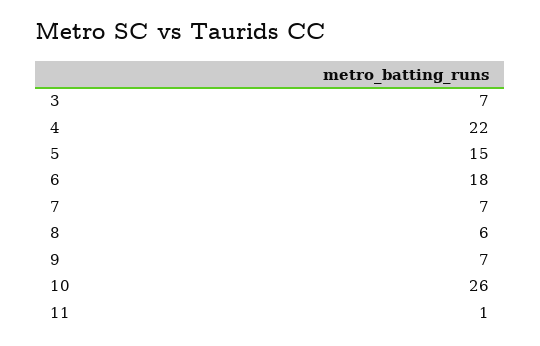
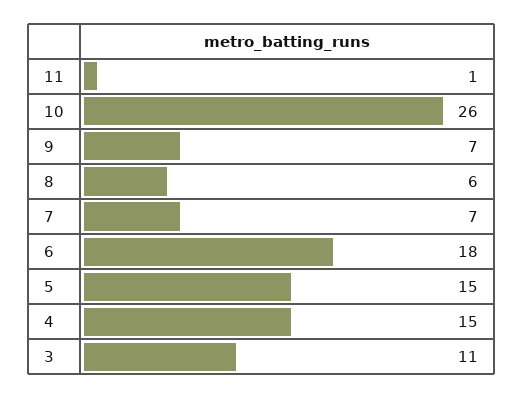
  {
-   "3": 7,
+   "3": 11,
-   "4": 22,
+   "4": 15,
    "5": 15,
    "6": 18,
    "7": 7,
    "8": 6,
    "9": 7,
    "10": 26,
    "11": 1
  }

